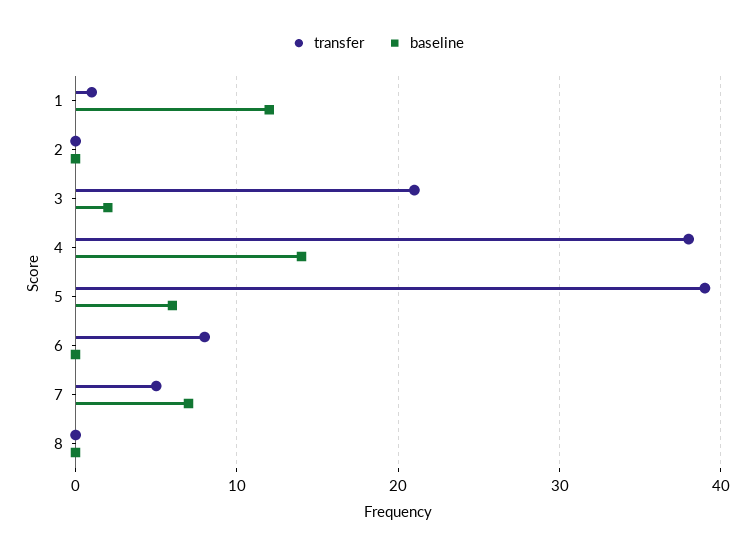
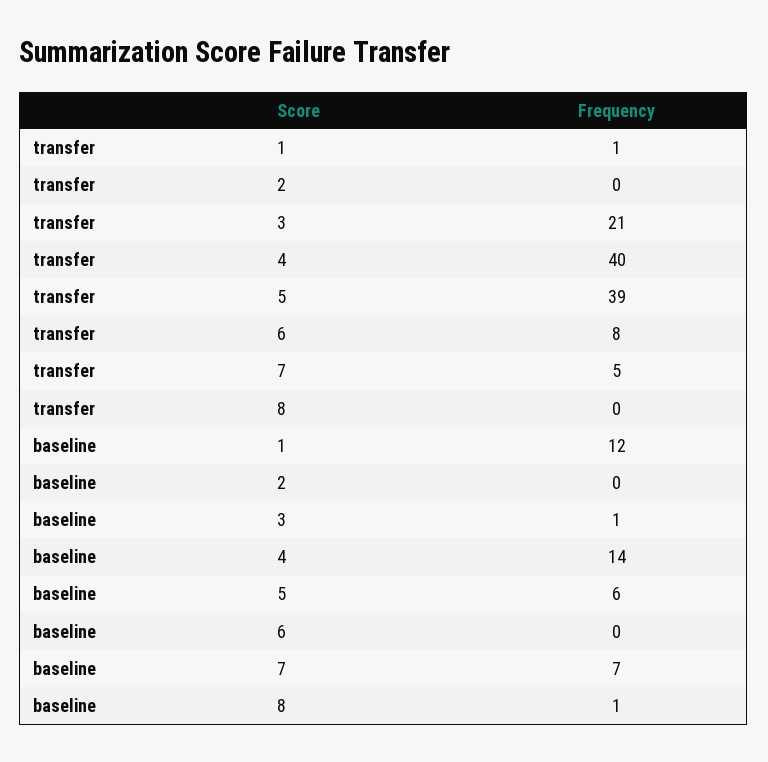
  {
    "transfer": {
      "1": 1,
      "2": 0,
      "3": 21,
-     "4": 38,
+     "4": 40,
      "5": 39,
      "6": 8,
      "7": 5,
      "8": 0
    },
    "baseline": {
      "1": 12,
      "2": 0,
-     "3": 2,
+     "3": 1,
      "4": 14,
      "5": 6,
      "6": 0,
      "7": 7,
-     "8": 0
+     "8": 1
    }
  }

